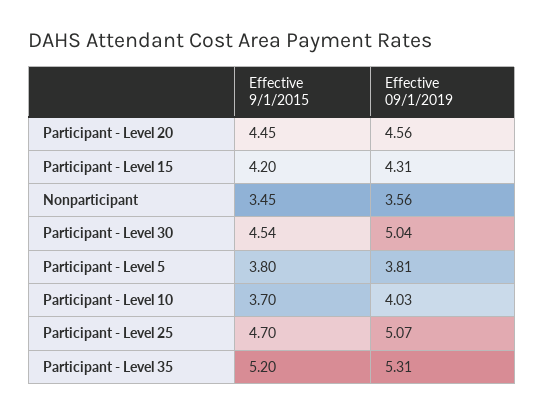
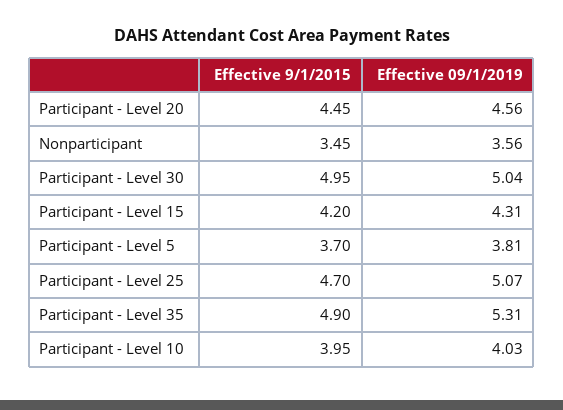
  {
    "Effective 9/1/2015": {
      "Participant - Level 20": 4.45,
      "Participant - Level 15": 4.2,
      "Nonparticipant": 3.45,
-     "Participant - Level 30": 4.54,
+     "Participant - Level 30": 4.95,
-     "Participant - Level 5": 3.8,
+     "Participant - Level 5": 3.7,
-     "Participant - Level 10": 3.7,
+     "Participant - Level 10": 3.95,
      "Participant - Level 25": 4.7,
-     "Participant - Level 35": 5.2
+     "Participant - Level 35": 4.9
    },
    "Effective 09/1/2019": {
      "Participant - Level 20": 4.56,
      "Participant - Level 15": 4.31,
      "Nonparticipant": 3.56,
      "Participant - Level 30": 5.04,
      "Participant - Level 5": 3.81,
      "Participant - Level 10": 4.03,
      "Participant - Level 25": 5.07,
      "Participant - Level 35": 5.31
    }
  }

